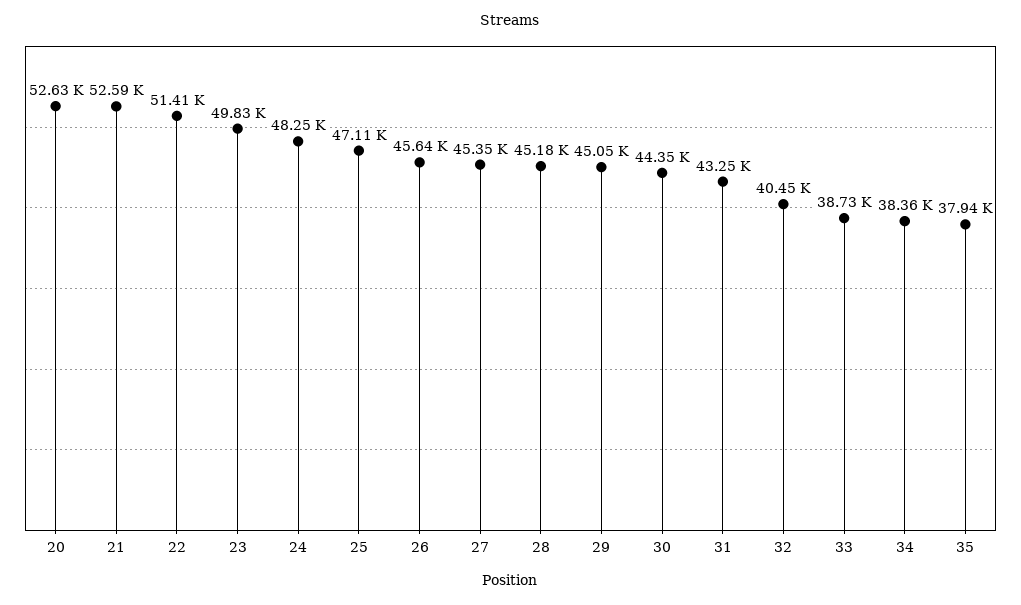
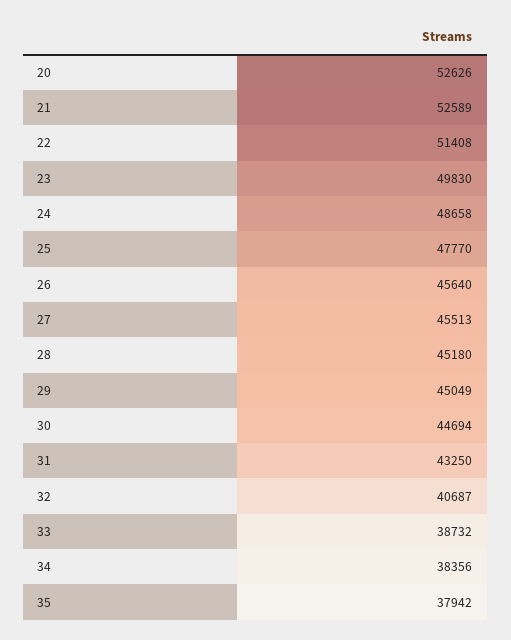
  {
    "20": 52626,
    "21": 52589,
    "22": 51408,
    "23": 49830,
-   "24": 48250,
+   "24": 48658,
-   "25": 47110,
+   "25": 47770,
    "26": 45640,
-   "27": 45350,
+   "27": 45513,
    "28": 45180,
    "29": 45049,
-   "30": 44350,
+   "30": 44694,
    "31": 43250,
-   "32": 40450,
+   "32": 40687,
    "33": 38732,
    "34": 38356,
    "35": 37942
  }

